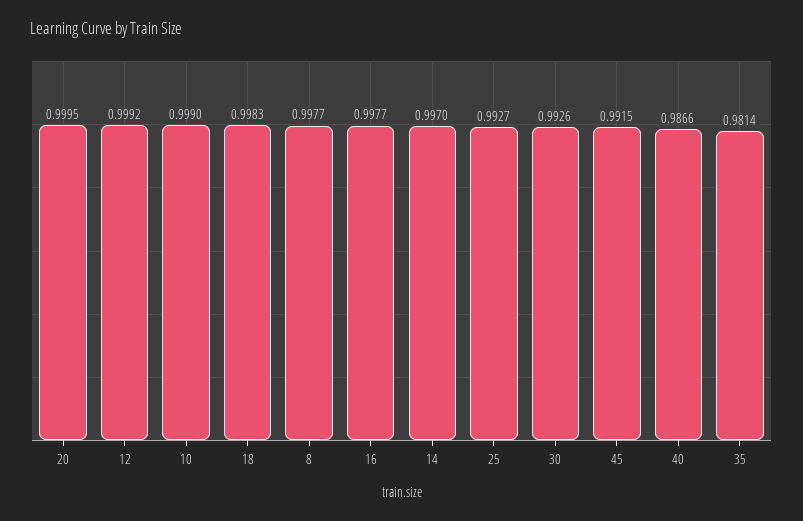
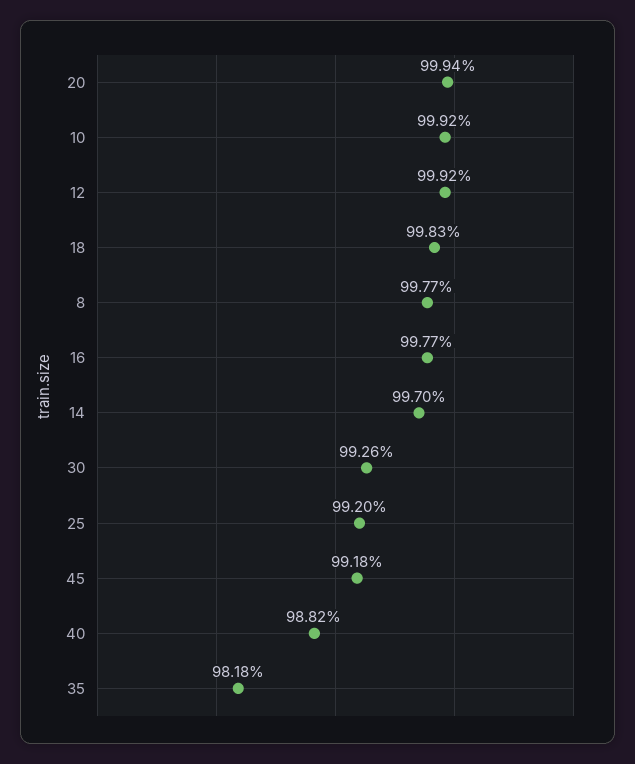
  {
-   "20": 0.9995,
+   "20": 0.9994,
    "12": 0.9992,
-   "10": 0.999,
+   "10": 0.9992,
    "18": 0.9983,
    "8": 0.9977,
    "16": 0.9977,
    "14": 0.997,
-   "25": 0.9927,
+   "25": 0.992,
    "30": 0.9926,
-   "45": 0.9915,
+   "45": 0.9918,
-   "40": 0.9866,
+   "40": 0.9882,
-   "35": 0.9814
+   "35": 0.9818
  }

